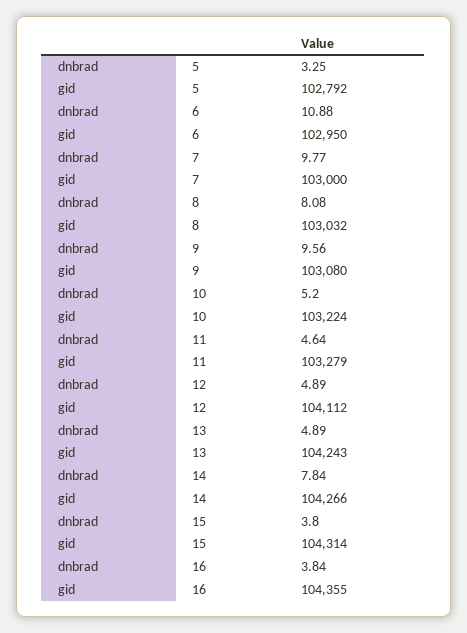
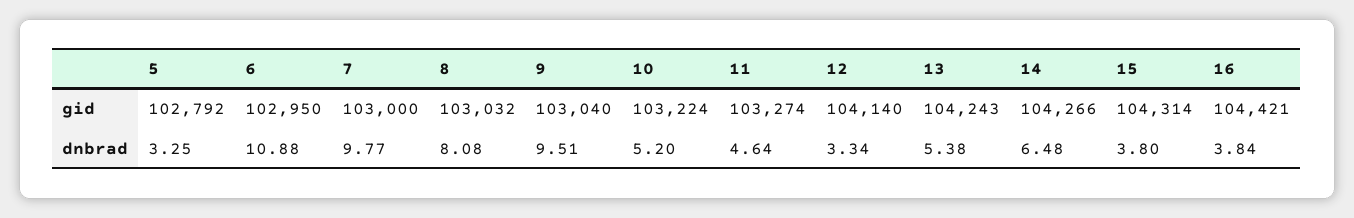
  {
    "dnbrad": {
      "5": 3.25,
      "6": 10.88,
      "7": 9.77,
      "8": 8.08,
-     "9": 9.56,
+     "9": 9.51,
      "10": 5.2,
      "11": 4.64,
-     "12": 4.89,
+     "12": 3.34,
-     "13": 4.89,
+     "13": 5.38,
-     "14": 7.84,
+     "14": 6.48,
      "15": 3.8,
      "16": 3.84
    },
    "gid": {
      "5": 102792,
      "6": 102950,
      "7": 103000,
      "8": 103032,
-     "9": 103080,
+     "9": 103040,
      "10": 103224,
-     "11": 103279,
+     "11": 103274,
-     "12": 104112,
+     "12": 104140,
      "13": 104243,
      "14": 104266,
      "15": 104314,
-     "16": 104355
+     "16": 104421
    }
  }

